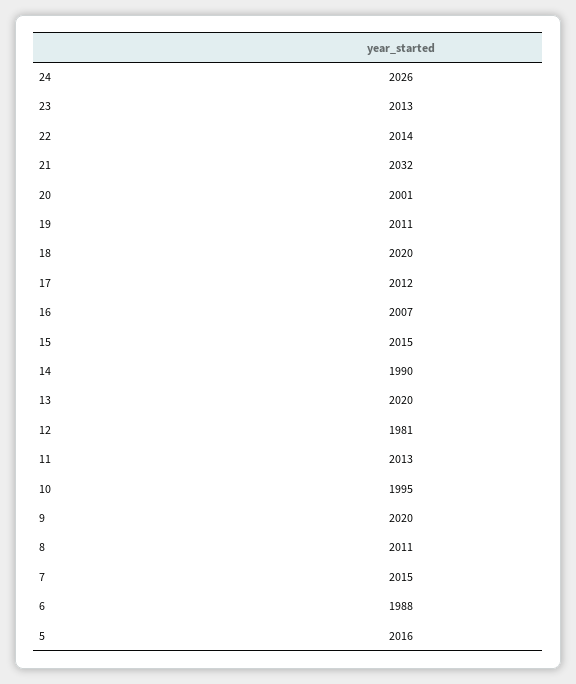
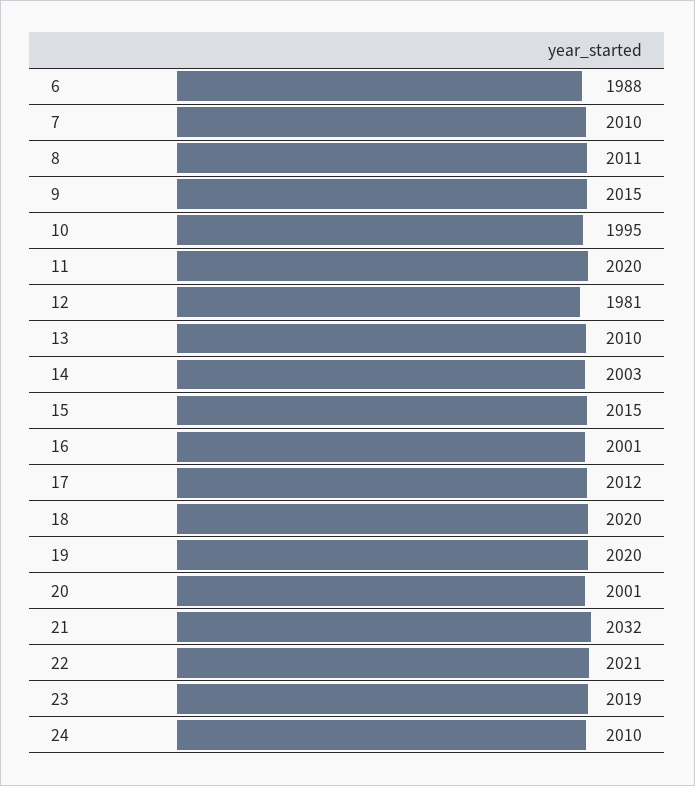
  {
-   "24": 2026,
+   "24": 2010,
-   "23": 2013,
+   "23": 2019,
-   "22": 2014,
+   "22": 2021,
    "21": 2032,
    "20": 2001,
-   "19": 2011,
+   "19": 2020,
    "18": 2020,
    "17": 2012,
-   "16": 2007,
+   "16": 2001,
    "15": 2015,
-   "14": 1990,
+   "14": 2003,
-   "13": 2020,
+   "13": 2010,
    "12": 1981,
-   "11": 2013,
+   "11": 2020,
    "10": 1995,
-   "9": 2020,
+   "9": 2015,
    "8": 2011,
-   "7": 2015,
+   "7": 2010,
-   "6": 1988,
+   "6": 1988
-   "5": 2016
  }

